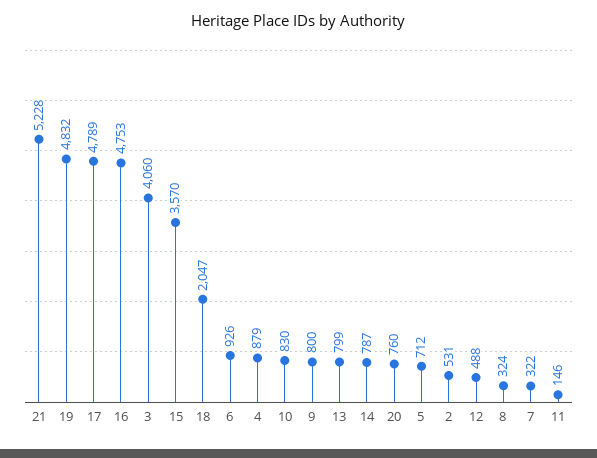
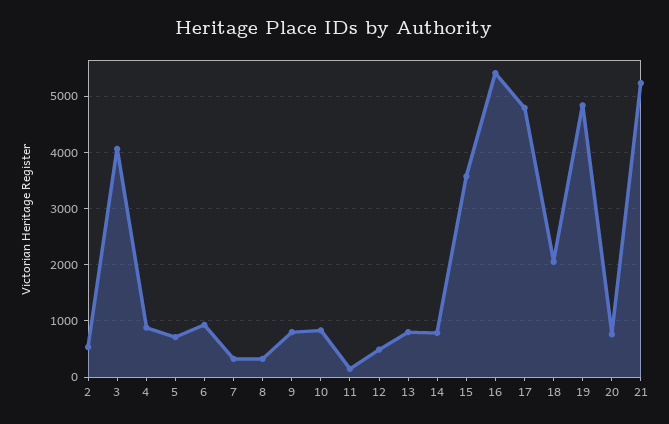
  {
    "21": 5228,
    "19": 4832,
    "17": 4789,
-   "16": 4753,
+   "16": 5400,
    "3": 4060,
    "15": 3570,
    "18": 2047,
    "6": 926,
    "4": 879,
    "10": 830,
    "9": 800,
    "13": 799,
    "14": 787,
    "20": 760,
    "5": 712,
    "2": 531,
    "12": 488,
    "8": 324,
    "7": 322,
    "11": 146
  }

